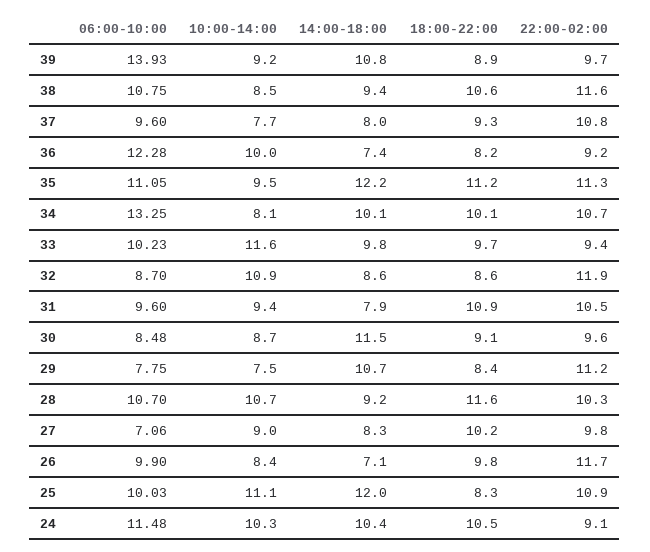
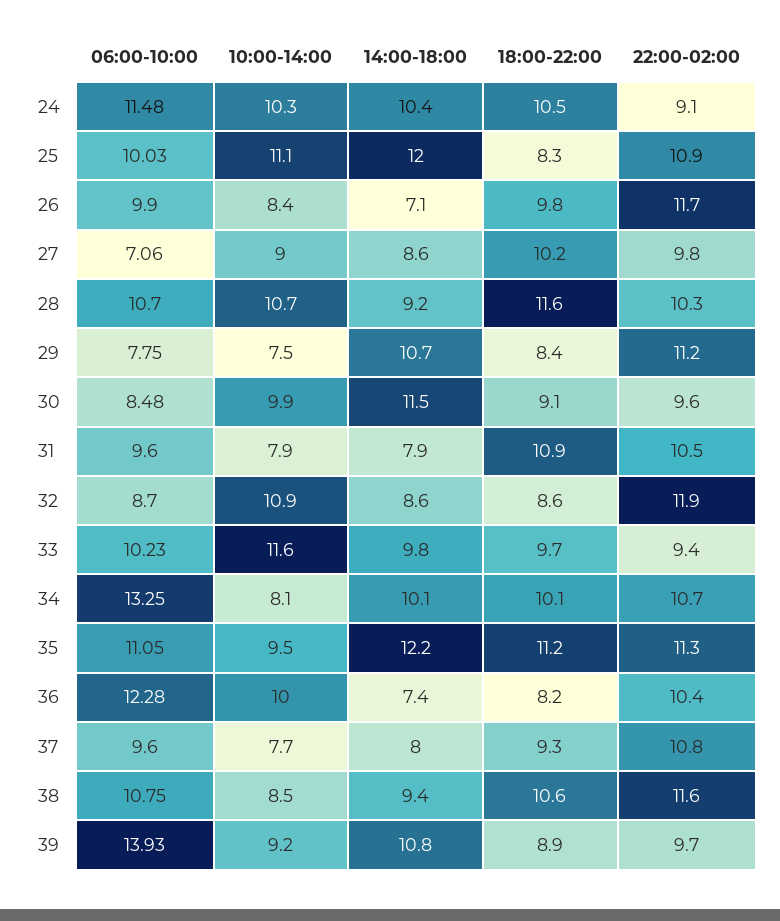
  {
    "06:00-10:00": {
      "39": 13.93,
      "38": 10.75,
      "37": 9.6,
      "36": 12.28,
      "35": 11.05,
      "34": 13.25,
      "33": 10.23,
      "32": 8.7,
      "31": 9.6,
      "30": 8.48,
      "29": 7.75,
      "28": 10.7,
      "27": 7.06,
      "26": 9.9,
      "25": 10.03,
      "24": 11.48
    },
    "10:00-14:00": {
      "39": 9.2,
      "38": 8.5,
      "37": 7.7,
      "36": 10,
      "35": 9.5,
      "34": 8.1,
      "33": 11.6,
      "32": 10.9,
-     "31": 9.4,
+     "31": 7.9,
-     "30": 8.7,
+     "30": 9.9,
      "29": 7.5,
      "28": 10.7,
      "27": 9,
      "26": 8.4,
      "25": 11.1,
      "24": 10.3
    },
    "14:00-18:00": {
      "39": 10.8,
      "38": 9.4,
      "37": 8,
      "36": 7.4,
      "35": 12.2,
      "34": 10.1,
      "33": 9.8,
      "32": 8.6,
      "31": 7.9,
      "30": 11.5,
      "29": 10.7,
      "28": 9.2,
-     "27": 8.3,
+     "27": 8.6,
      "26": 7.1,
      "25": 12,
      "24": 10.4
    },
    "18:00-22:00": {
      "39": 8.9,
      "38": 10.6,
      "37": 9.3,
      "36": 8.2,
      "35": 11.2,
      "34": 10.1,
      "33": 9.7,
      "32": 8.6,
      "31": 10.9,
      "30": 9.1,
      "29": 8.4,
      "28": 11.6,
      "27": 10.2,
      "26": 9.8,
      "25": 8.3,
      "24": 10.5
    },
    "22:00-02:00": {
      "39": 9.7,
      "38": 11.6,
      "37": 10.8,
-     "36": 9.2,
+     "36": 10.4,
      "35": 11.3,
      "34": 10.7,
      "33": 9.4,
      "32": 11.9,
      "31": 10.5,
      "30": 9.6,
      "29": 11.2,
      "28": 10.3,
      "27": 9.8,
      "26": 11.7,
      "25": 10.9,
      "24": 9.1
    }
  }

